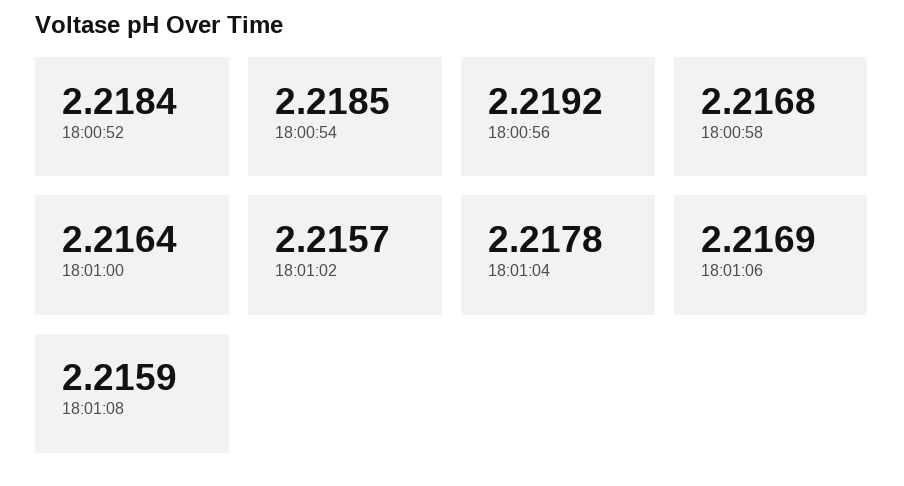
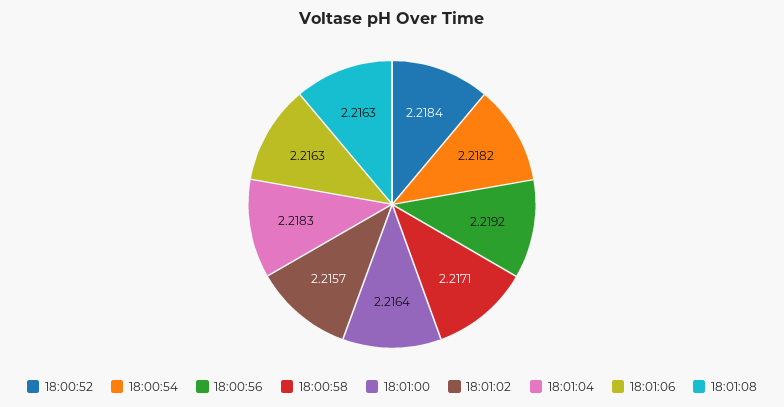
  {
    "18:00:52": 2.2184,
-   "18:00:54": 2.2185,
+   "18:00:54": 2.2182,
    "18:00:56": 2.2192,
-   "18:00:58": 2.2168,
+   "18:00:58": 2.2171,
    "18:01:00": 2.2164,
    "18:01:02": 2.2157,
-   "18:01:04": 2.2178,
+   "18:01:04": 2.2183,
-   "18:01:06": 2.2169,
+   "18:01:06": 2.2163,
-   "18:01:08": 2.2159
+   "18:01:08": 2.2163
  }

